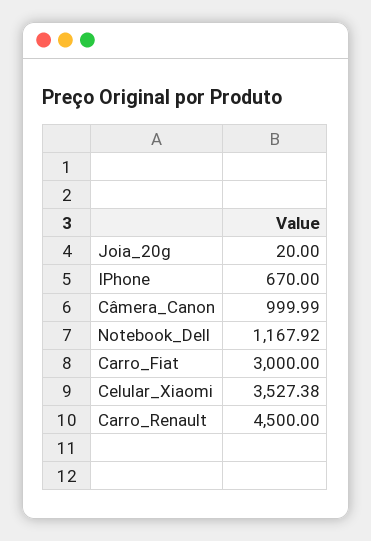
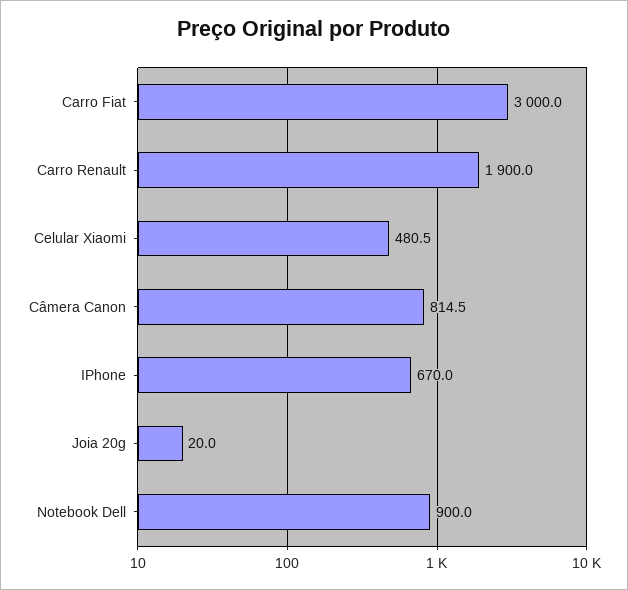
  {
    "Joia_20g": 20,
    "IPhone": 670,
-   "Câmera_Canon": 999.99,
+   "Câmera_Canon": 814.5,
-   "Notebook_Dell": 1167.92,
+   "Notebook_Dell": 900,
    "Carro_Fiat": 3000,
-   "Celular_Xiaomi": 3527.38,
+   "Celular_Xiaomi": 480.5,
-   "Carro_Renault": 4500
+   "Carro_Renault": 1900
  }

